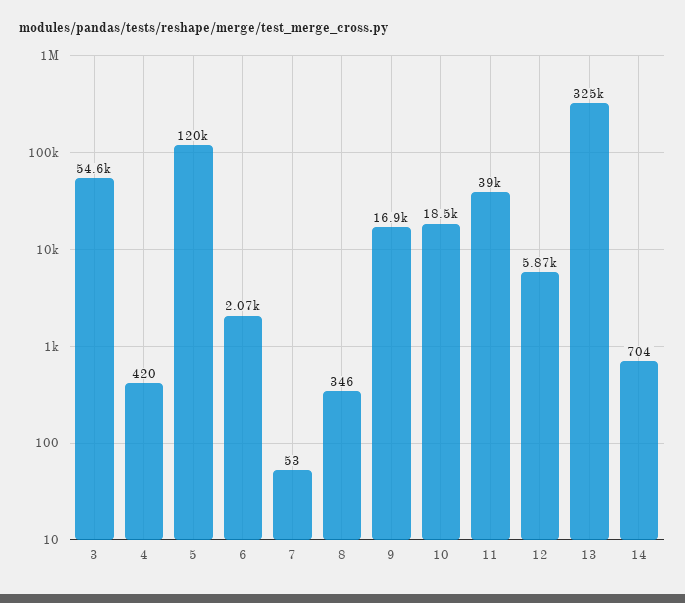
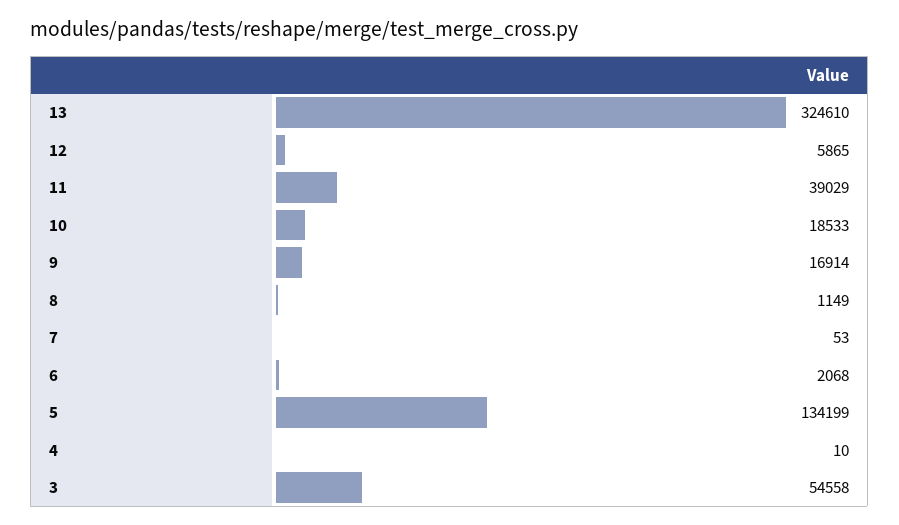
  {
    "3": 54558,
-   "4": 420,
+   "4": 10,
-   "5": 120000,
+   "5": 134199,
    "6": 2068,
    "7": 53,
-   "8": 346,
+   "8": 1149,
    "9": 16914,
    "10": 18533,
    "11": 39029,
    "12": 5865,
-   "13": 324610,
+   "13": 324610
-   "14": 704
  }

